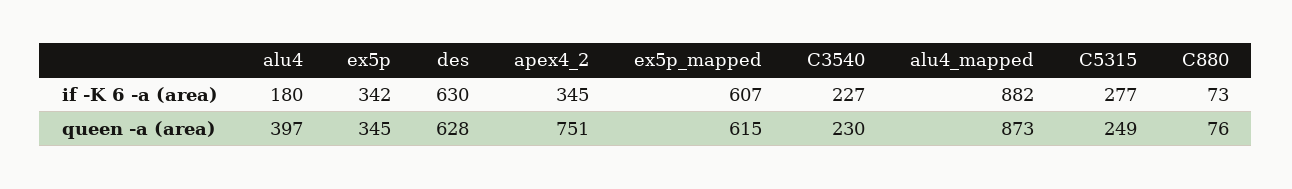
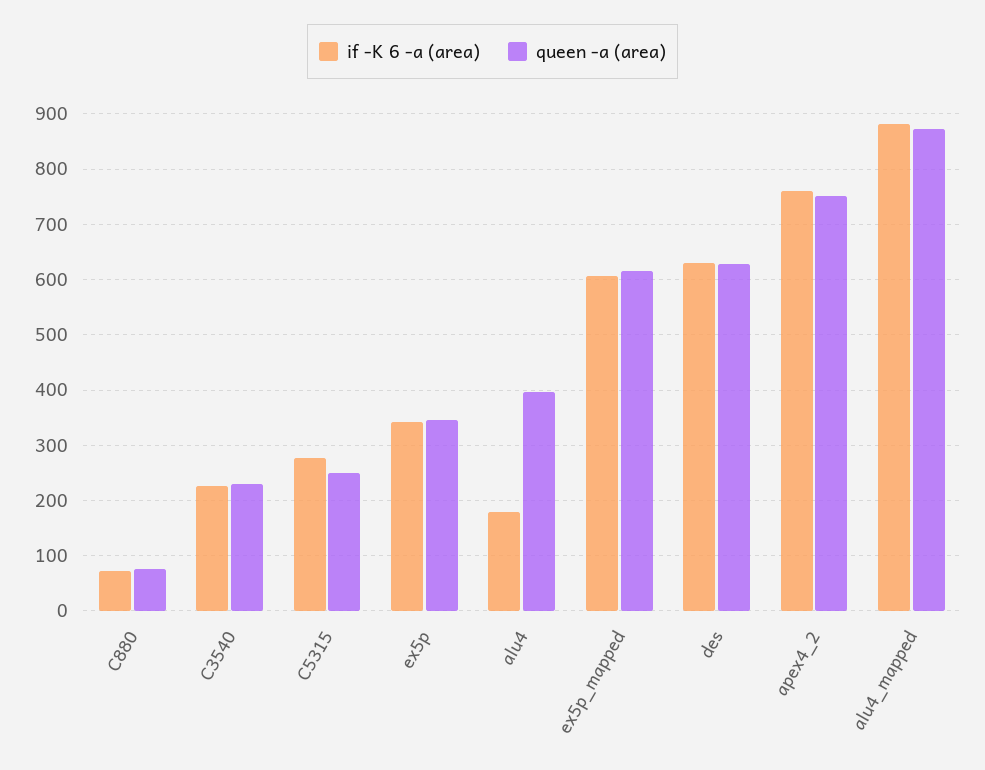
  {
    "if -K 6 -a (area)": {
      "alu4": 180,
      "ex5p": 342,
      "des": 630,
-     "apex4_2": 345,
+     "apex4_2": 760,
      "ex5p_mapped": 607,
      "C3540": 227,
      "alu4_mapped": 882,
      "C5315": 277,
      "C880": 73
    },
    "queen -a (area)": {
      "alu4": 397,
      "ex5p": 345,
      "des": 628,
      "apex4_2": 751,
      "ex5p_mapped": 615,
      "C3540": 230,
      "alu4_mapped": 873,
      "C5315": 249,
      "C880": 76
    }
  }

